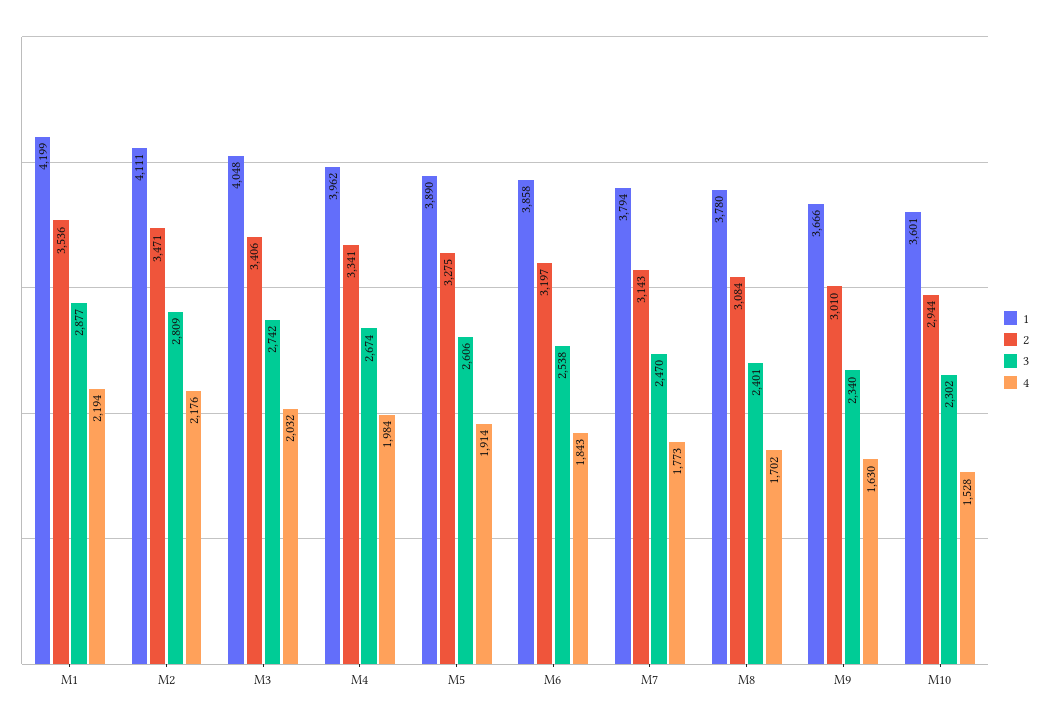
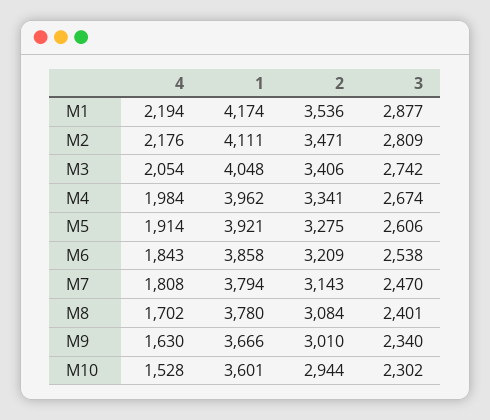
  {
    "1": {
-     "M1": 4199,
+     "M1": 4174,
      "M2": 4111,
      "M3": 4048,
      "M4": 3962,
-     "M5": 3890,
+     "M5": 3921,
      "M6": 3858,
      "M7": 3794,
      "M8": 3780,
      "M9": 3666,
      "M10": 3601
    },
    "2": {
      "M1": 3536,
      "M2": 3471,
      "M3": 3406,
      "M4": 3341,
      "M5": 3275,
-     "M6": 3197,
+     "M6": 3209,
      "M7": 3143,
      "M8": 3084,
      "M9": 3010,
      "M10": 2944
    },
    "3": {
      "M1": 2877,
      "M2": 2809,
      "M3": 2742,
      "M4": 2674,
      "M5": 2606,
      "M6": 2538,
      "M7": 2470,
      "M8": 2401,
      "M9": 2340,
      "M10": 2302
    },
    "4": {
      "M1": 2194,
      "M2": 2176,
-     "M3": 2032,
+     "M3": 2054,
      "M4": 1984,
      "M5": 1914,
      "M6": 1843,
-     "M7": 1773,
+     "M7": 1808,
      "M8": 1702,
      "M9": 1630,
      "M10": 1528
    }
  }

